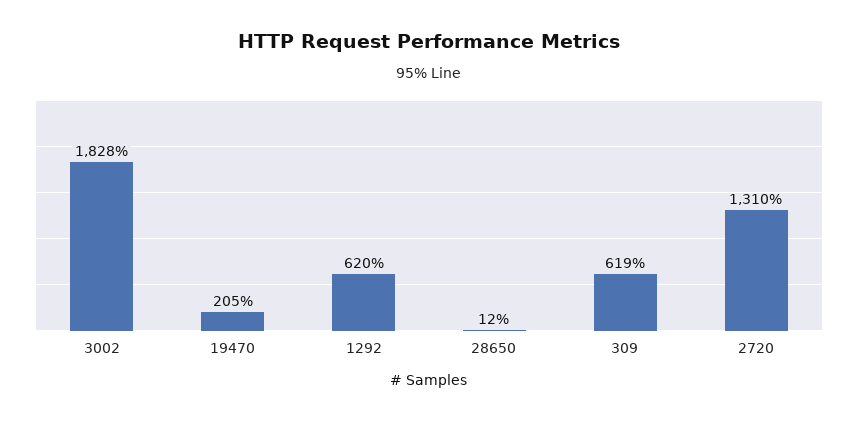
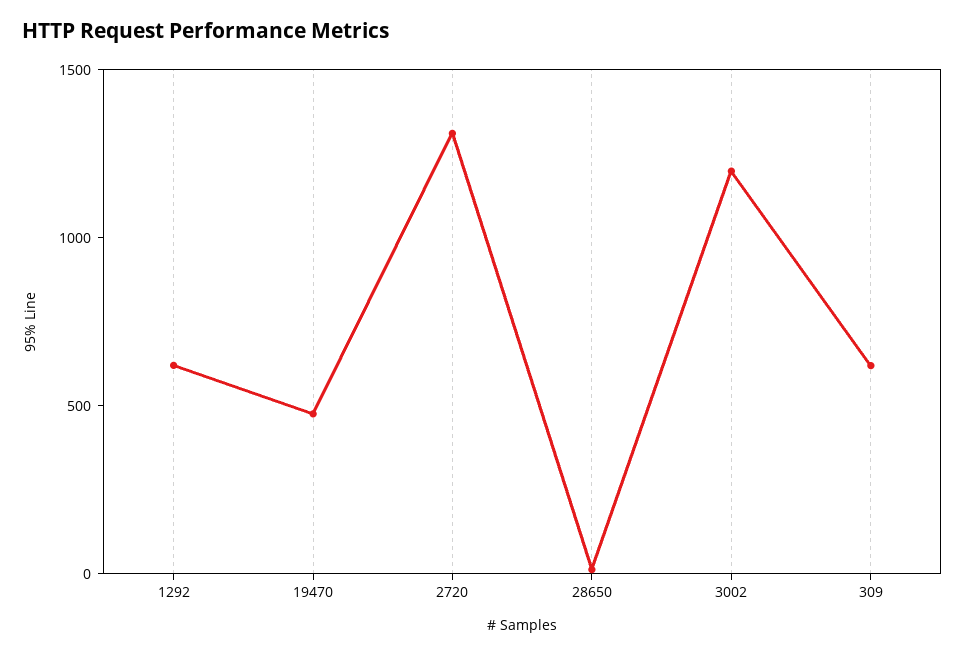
  {
-   "3002": 1828,
+   "3002": 1200,
-   "19470": 205,
+   "19470": 500,
    "1292": 620,
    "28650": 12,
    "309": 619,
    "2720": 1310
  }

